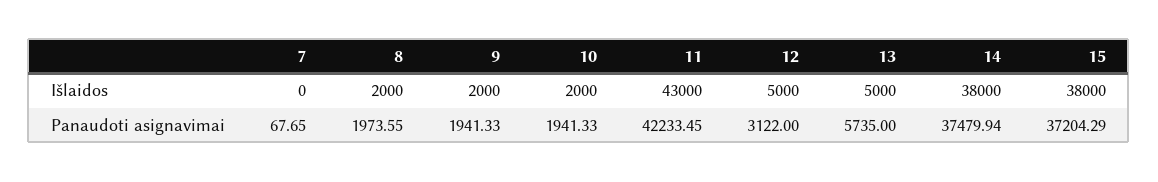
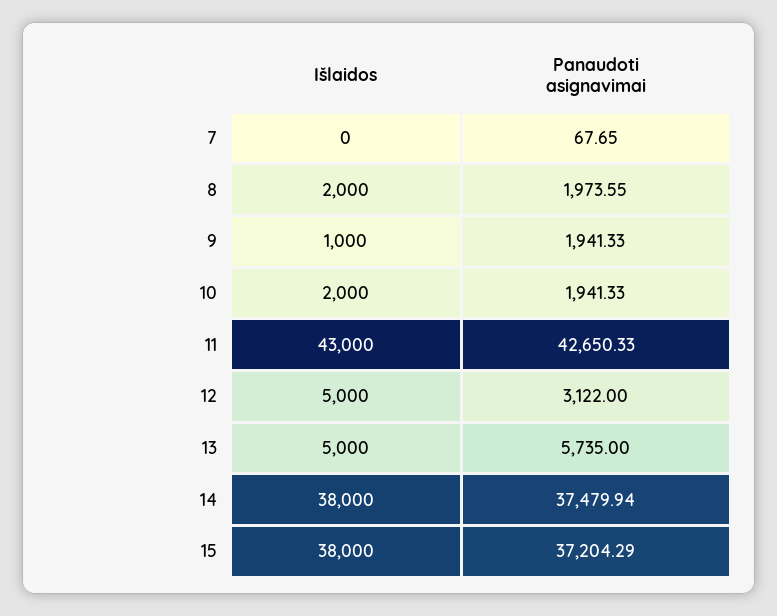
  {
    "7": {
      "Išlaidos": 0,
      "Panaudoti asignavimai": 67.65
    },
    "8": {
      "Išlaidos": 2000,
      "Panaudoti asignavimai": 1973.55
    },
    "9": {
-     "Išlaidos": 2000,
+     "Išlaidos": 1000,
      "Panaudoti asignavimai": 1941.33
    },
    "10": {
      "Išlaidos": 2000,
      "Panaudoti asignavimai": 1941.33
    },
    "11": {
      "Išlaidos": 43000,
-     "Panaudoti asignavimai": 42233.45
+     "Panaudoti asignavimai": 42650.33
    },
    "12": {
      "Išlaidos": 5000,
      "Panaudoti asignavimai": 3122
    },
    "13": {
      "Išlaidos": 5000,
      "Panaudoti asignavimai": 5735
    },
    "14": {
      "Išlaidos": 38000,
      "Panaudoti asignavimai": 37479.94
    },
    "15": {
      "Išlaidos": 38000,
      "Panaudoti asignavimai": 37204.29
    }
  }

